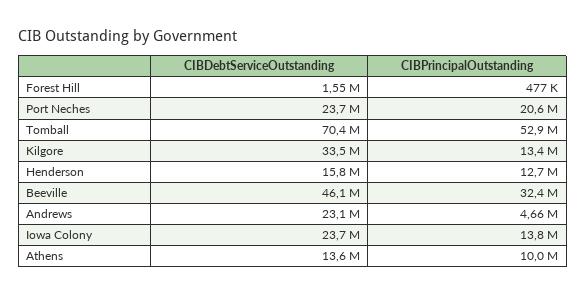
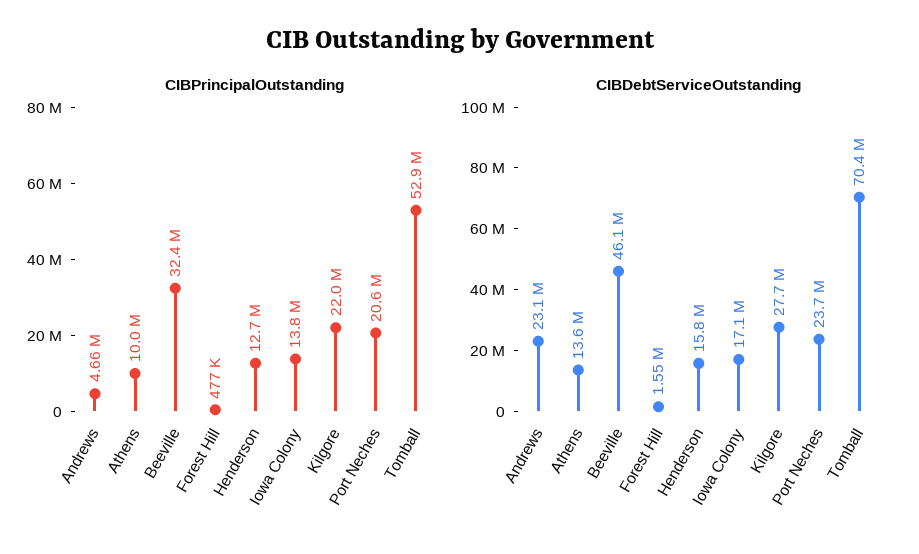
  {
    "CIBDebtServiceOutstanding": {
      "Forest Hill": 1550000,
      "Port Neches": 23700000,
      "Tomball": 70400000,
-     "Kilgore": 33500000,
+     "Kilgore": 27700000,
      "Henderson": 15800000,
      "Beeville": 46100000,
      "Andrews": 23100000,
-     "Iowa Colony": 23700000,
+     "Iowa Colony": 17100000,
      "Athens": 13600000
    },
    "CIBPrincipalOutstanding": {
      "Forest Hill": 477000,
      "Port Neches": 20600000,
      "Tomball": 52900000,
-     "Kilgore": 13400000,
+     "Kilgore": 22000000,
      "Henderson": 12700000,
      "Beeville": 32400000,
      "Andrews": 4660000,
      "Iowa Colony": 13800000,
      "Athens": 10000000
    }
  }

